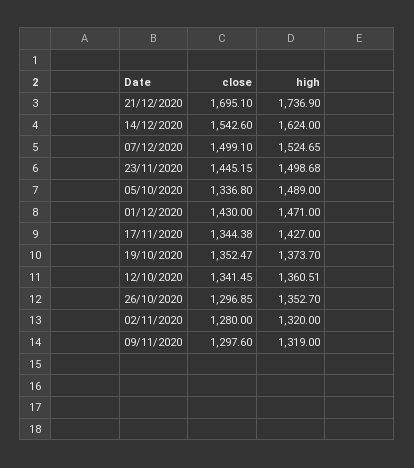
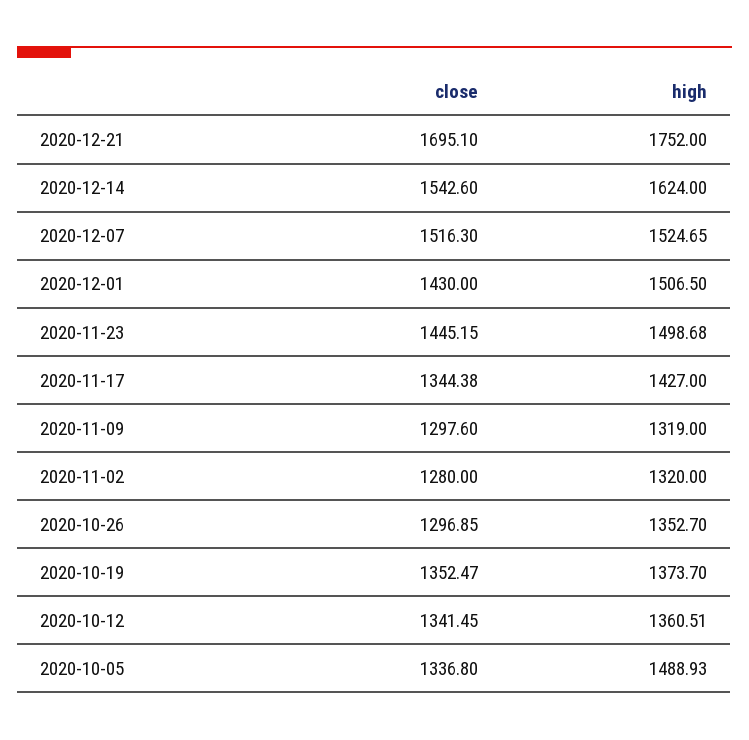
  {
    "close": {
      "21/12/2020": 1695.1,
      "14/12/2020": 1542.6,
-     "07/12/2020": 1499.1,
+     "07/12/2020": 1516.3,
      "23/11/2020": 1445.15,
      "05/10/2020": 1336.8,
      "01/12/2020": 1430,
      "17/11/2020": 1344.38,
      "19/10/2020": 1352.47,
      "12/10/2020": 1341.45,
      "26/10/2020": 1296.85,
      "02/11/2020": 1280,
      "09/11/2020": 1297.6
    },
    "high": {
-     "21/12/2020": 1736.9,
+     "21/12/2020": 1752,
      "14/12/2020": 1624,
      "07/12/2020": 1524.65,
      "23/11/2020": 1498.68,
-     "05/10/2020": 1489,
+     "05/10/2020": 1488.93,
-     "01/12/2020": 1471,
+     "01/12/2020": 1506.5,
      "17/11/2020": 1427,
      "19/10/2020": 1373.7,
      "12/10/2020": 1360.51,
      "26/10/2020": 1352.7,
      "02/11/2020": 1320,
      "09/11/2020": 1319
    }
  }

